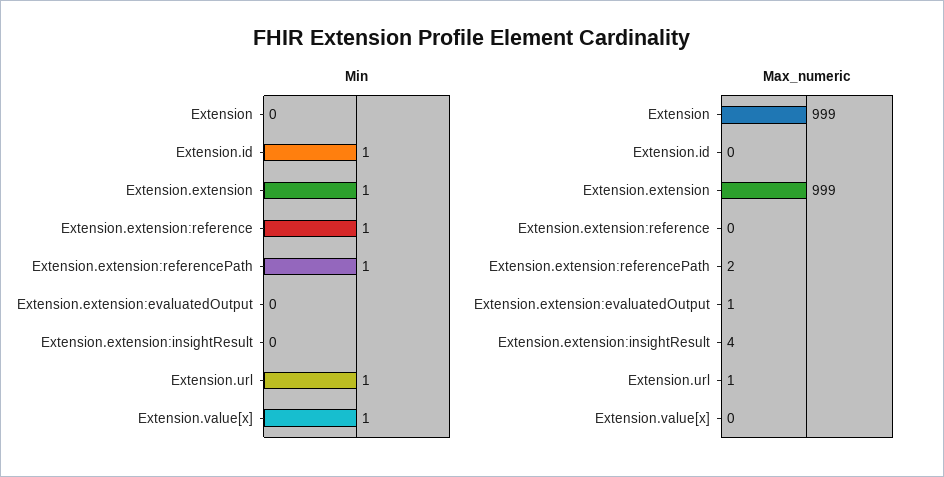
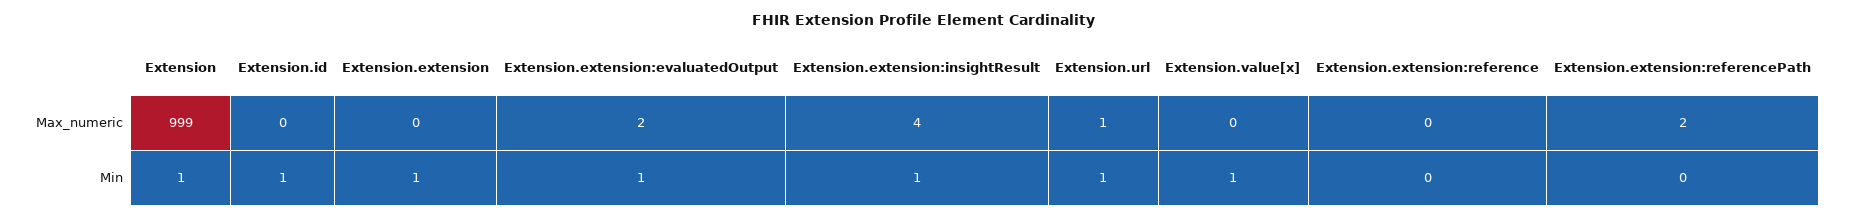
  {
    "Min": {
-     "Extension": 0,
+     "Extension": 1,
      "Extension.id": 1,
      "Extension.extension": 1,
-     "Extension.extension:reference": 1,
+     "Extension.extension:reference": 0,
-     "Extension.extension:referencePath": 1,
+     "Extension.extension:referencePath": 0,
-     "Extension.extension:evaluatedOutput": 0,
+     "Extension.extension:evaluatedOutput": 1,
-     "Extension.extension:insightResult": 0,
+     "Extension.extension:insightResult": 1,
      "Extension.url": 1,
      "Extension.value[x]": 1
    },
    "Max_numeric": {
      "Extension": 999,
      "Extension.id": 0,
-     "Extension.extension": 999,
+     "Extension.extension": 0,
      "Extension.extension:reference": 0,
      "Extension.extension:referencePath": 2,
-     "Extension.extension:evaluatedOutput": 1,
+     "Extension.extension:evaluatedOutput": 2,
      "Extension.extension:insightResult": 4,
      "Extension.url": 1,
      "Extension.value[x]": 0
    }
  }

